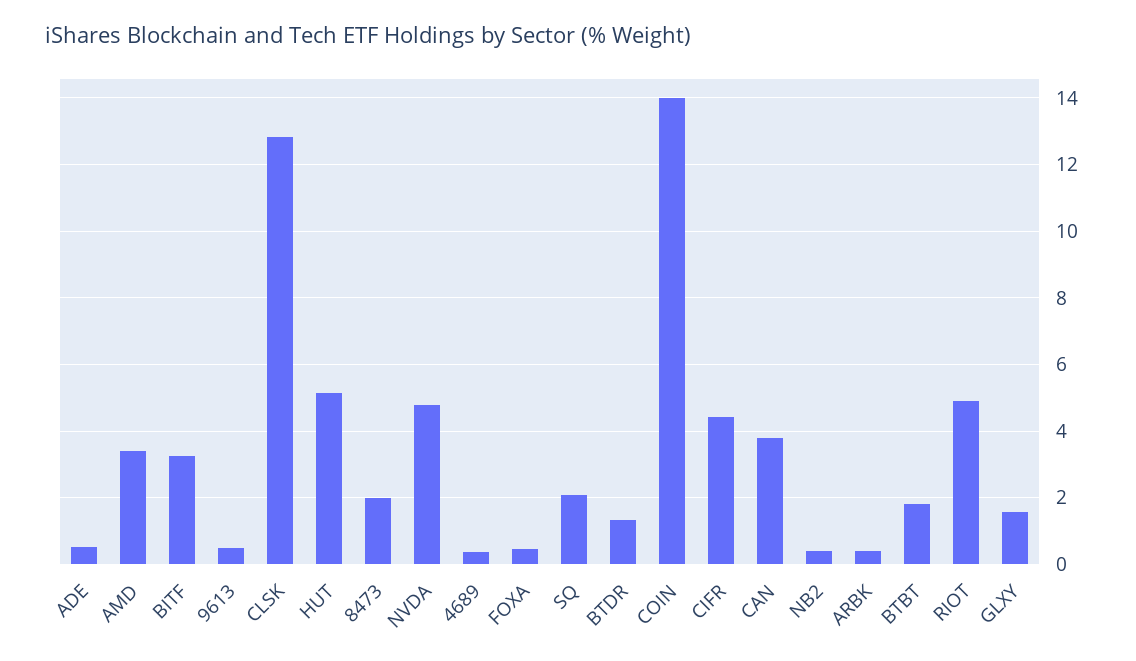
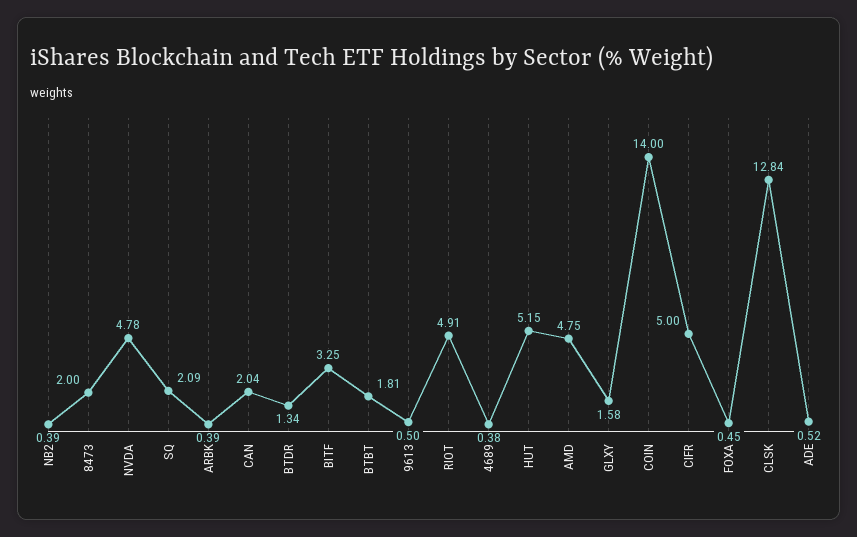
  {
    "ADE": 0.52,
-   "AMD": 3.4,
+   "AMD": 4.75,
    "BITF": 3.25,
    "9613": 0.5,
    "CLSK": 12.84,
    "HUT": 5.15,
    "8473": 2,
    "NVDA": 4.78,
    "4689": 0.38,
    "FOXA": 0.45,
    "SQ": 2.09,
    "BTDR": 1.34,
    "COIN": 14,
-   "CIFR": 4.4,
+   "CIFR": 5,
-   "CAN": 3.8,
+   "CAN": 2.04,
    "NB2": 0.39,
    "ARBK": 0.39,
    "BTBT": 1.81,
    "RIOT": 4.91,
    "GLXY": 1.58
  }

